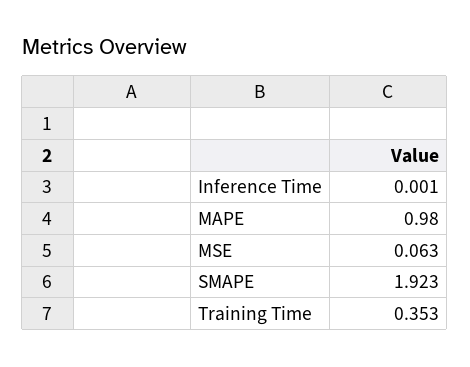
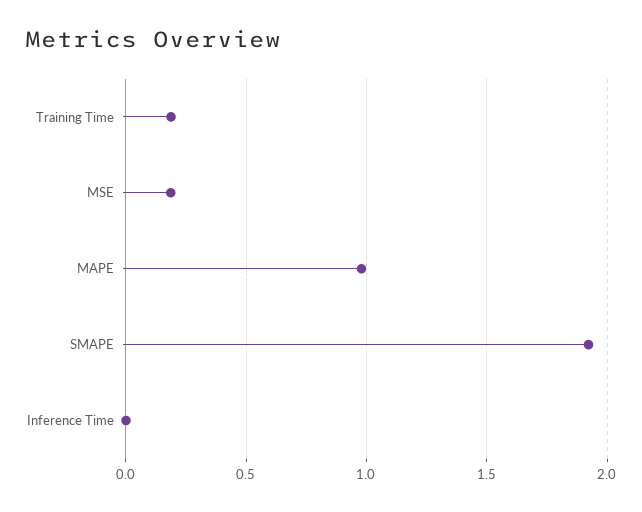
  {
    "Inference Time": 0.001,
    "MAPE": 0.98,
-   "MSE": 0.063,
+   "MSE": 0.2,
    "SMAPE": 1.923,
-   "Training Time": 0.353
+   "Training Time": 0.2
  }

